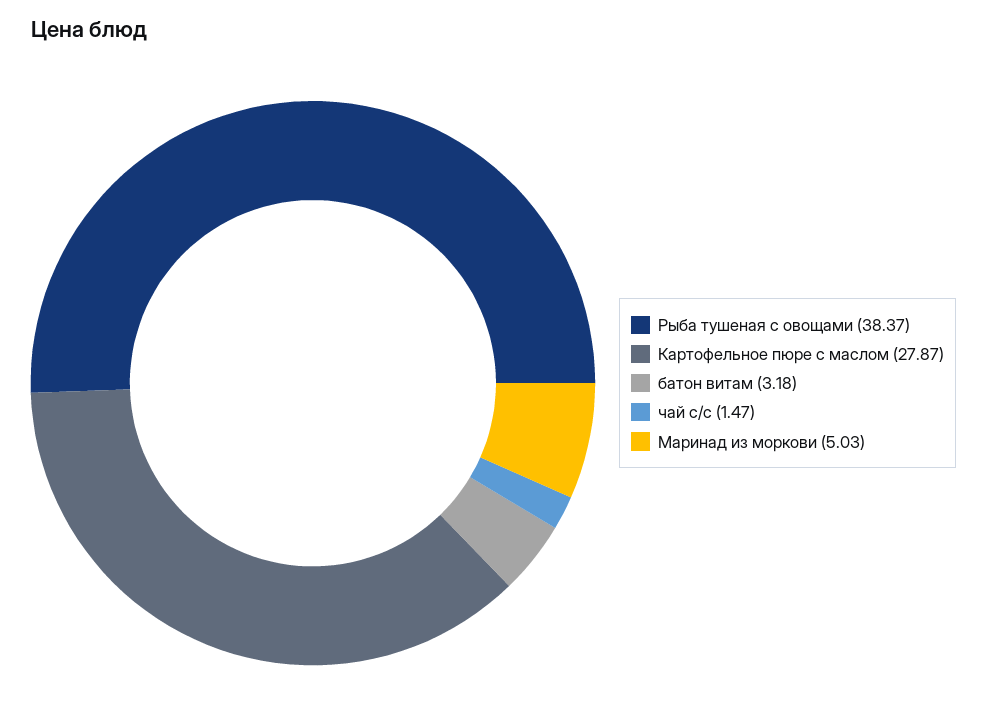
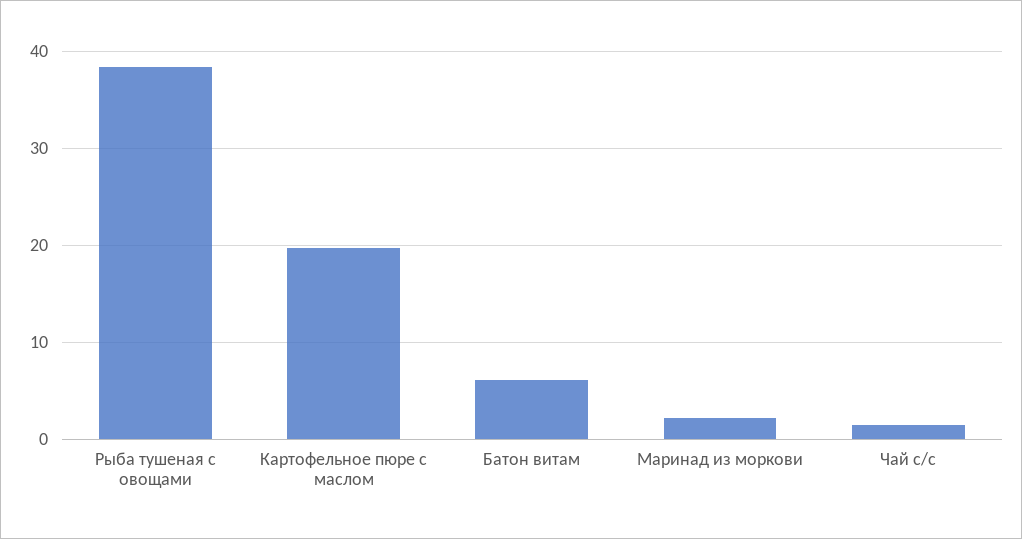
  {
    "Рыба тушеная с овощами": 38.37,
-   "Картофельное пюре с маслом": 27.87,
+   "Картофельное пюре с маслом": 20,
-   "батон витам": 3.18,
+   "батон витам": 6,
    "чай с/с": 1.47,
-   "Маринад из моркови": 5.03
+   "Маринад из моркови": 2
  }

